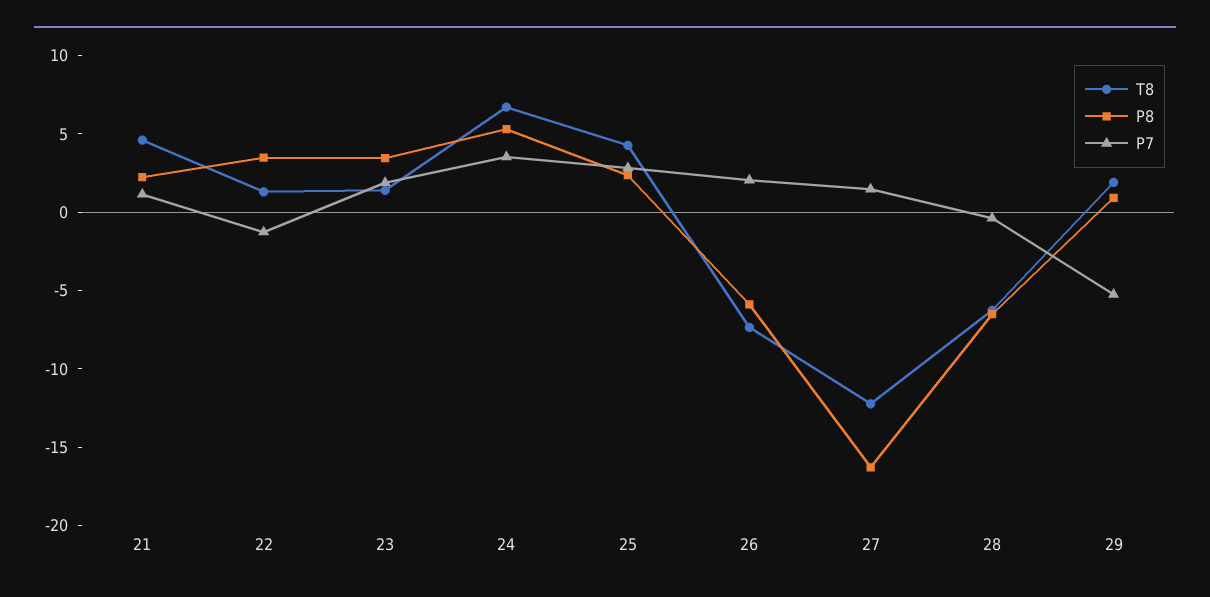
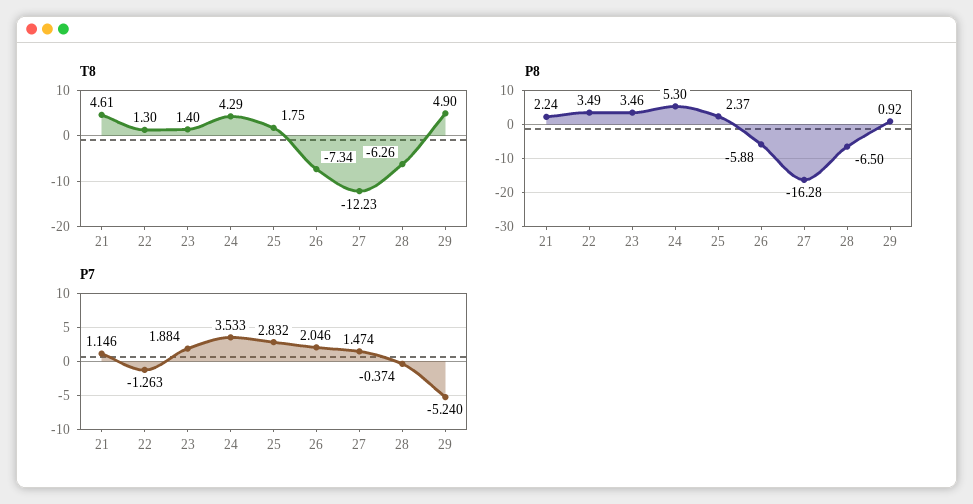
  {
    "T8": {
      "21": 4.61,
      "22": 1.3,
      "23": 1.4,
-     "24": 7,
+     "24": 4.29,
-     "25": 4,
+     "25": 1.75,
      "26": -7.34,
      "27": -12.23,
      "28": -6.26,
-     "29": 2
+     "29": 4.9
    },
    "P8": {
      "21": 2.24,
      "22": 3.49,
      "23": 3.46,
      "24": 5.3,
      "25": 2.37,
      "26": -5.88,
      "27": -16.28,
      "28": -6.5,
      "29": 0.92
    },
    "P7": {
      "21": 1.146,
      "22": -1.263,
      "23": 1.884,
      "24": 3.533,
      "25": 2.832,
      "26": 2.046,
      "27": 1.474,
      "28": -0.374,
      "29": -5.24
    }
  }

